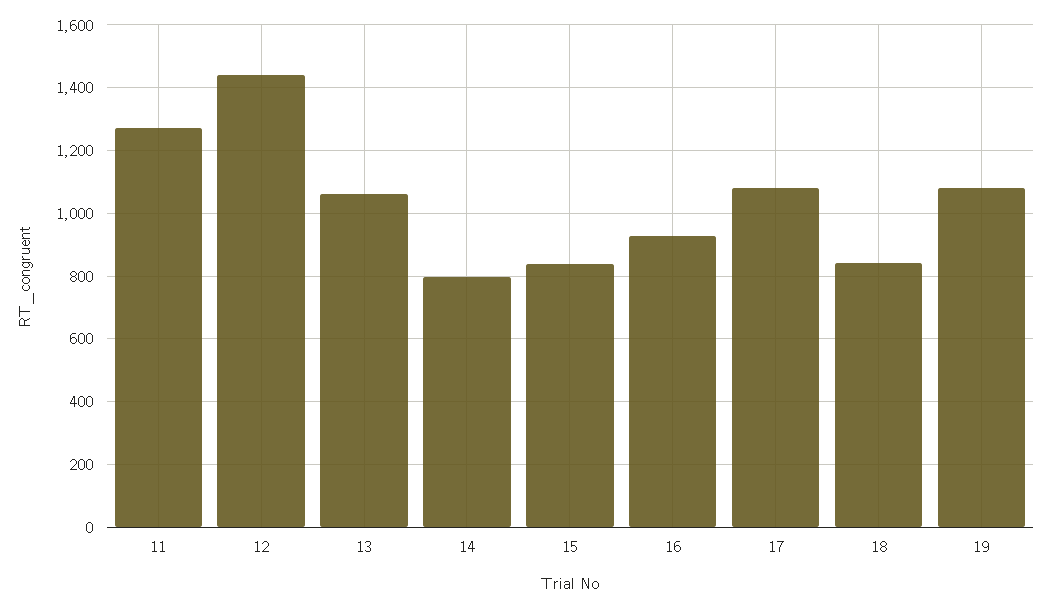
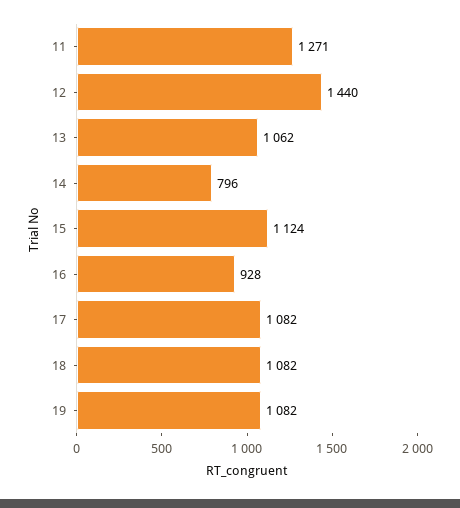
  {
    "11": 1271,
    "12": 1440,
    "13": 1062,
    "14": 796,
-   "15": 840,
+   "15": 1124,
    "16": 928,
    "17": 1082,
-   "18": 840,
+   "18": 1082,
    "19": 1082
  }

